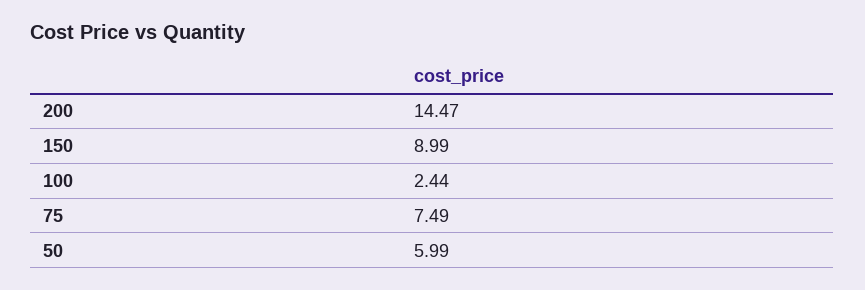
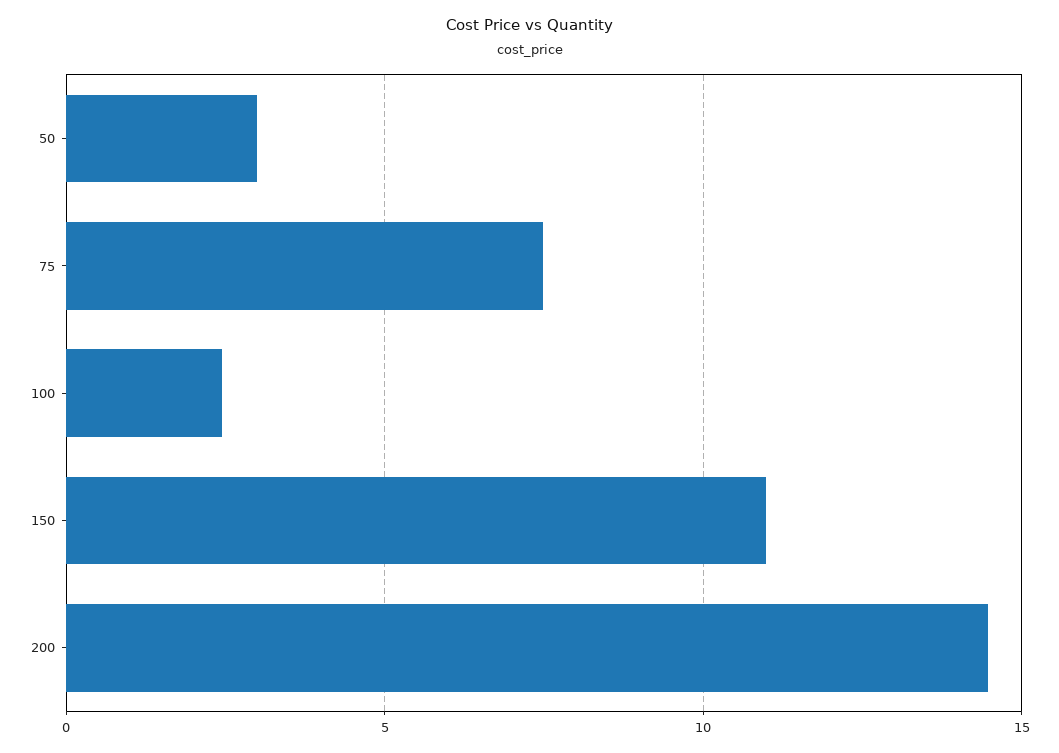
  {
    "200": 14.47,
-   "150": 8.99,
+   "150": 11,
    "100": 2.44,
    "75": 7.49,
-   "50": 5.99
+   "50": 3
  }

